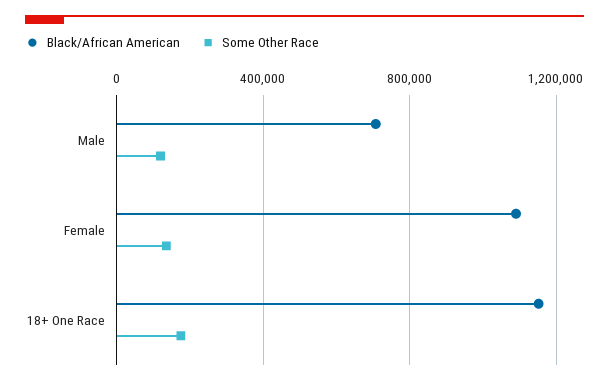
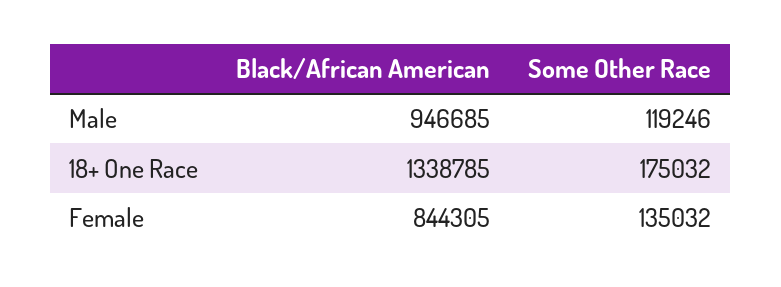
  {
    "Black/African American": {
-     "Male": 700000,
+     "Male": 946685,
-     "Female": 1100000,
+     "Female": 844305,
-     "18+ One Race": 1150000
+     "18+ One Race": 1338785
    },
    "Some Other Race": {
      "Male": 119246,
      "Female": 135032,
      "18+ One Race": 175032
    }
  }

